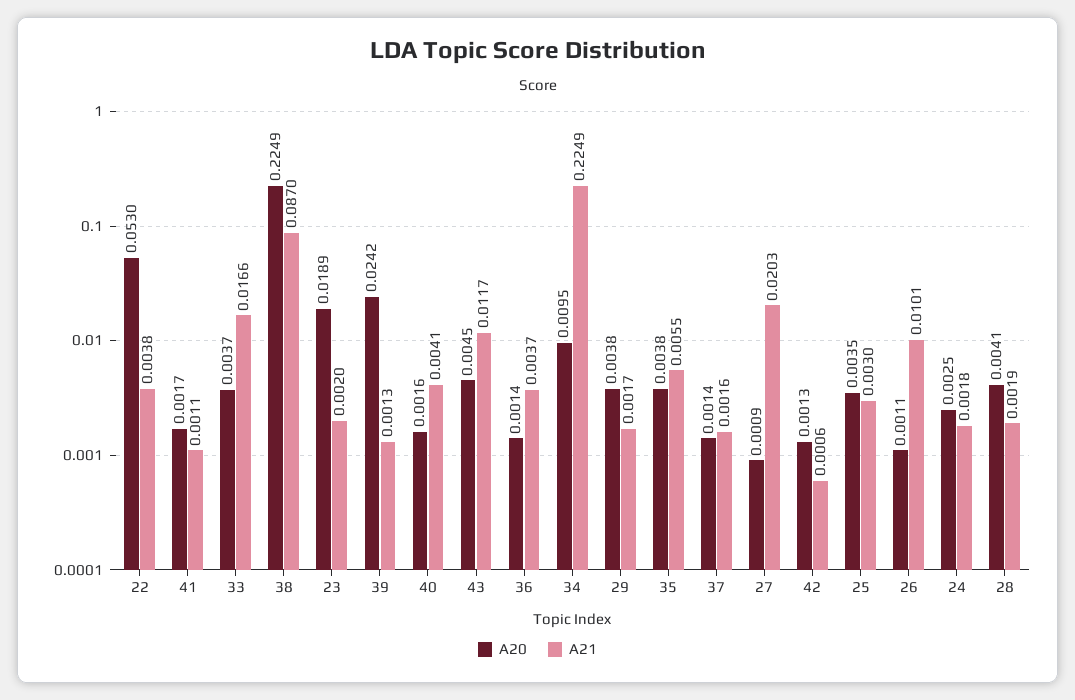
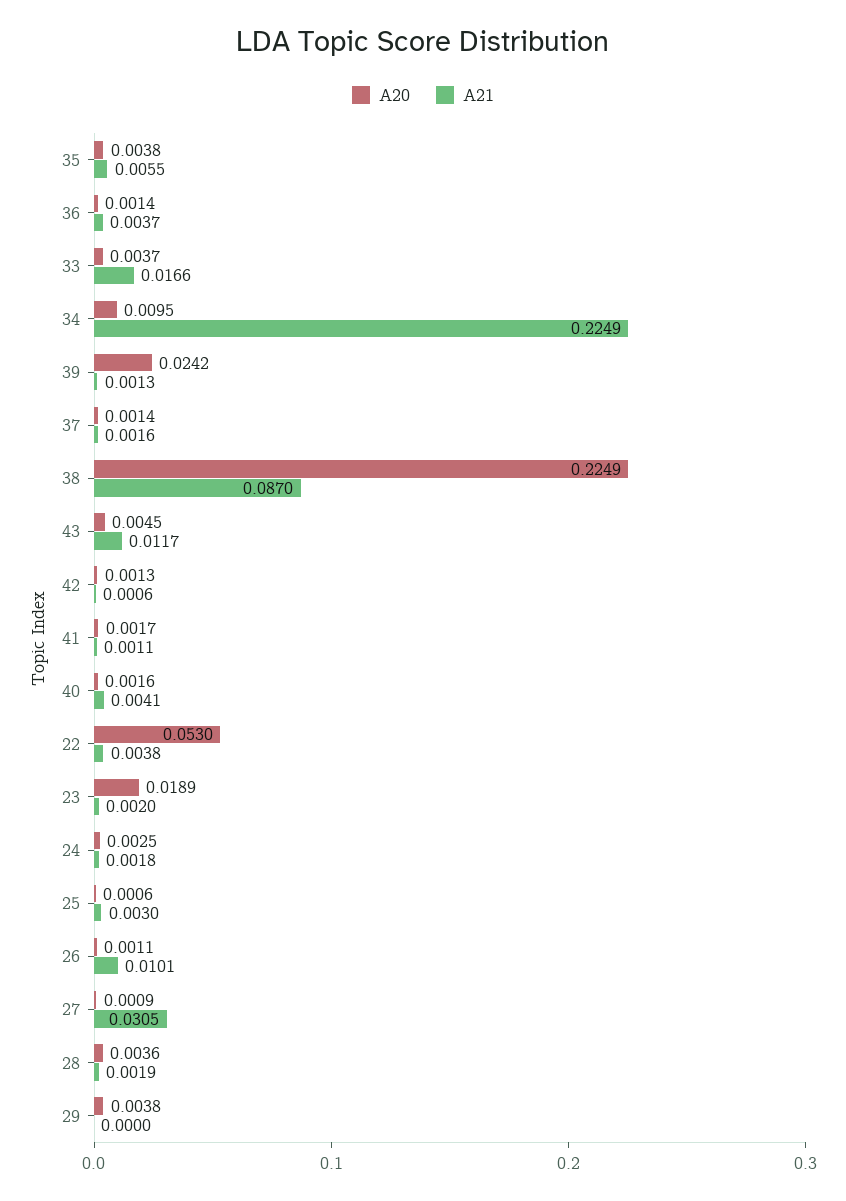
  {
    "A20": {
      "22": 0.053,
      "41": 0.0017,
      "33": 0.0037,
      "38": 0.2249,
      "23": 0.0189,
      "39": 0.0242,
      "40": 0.0016,
      "43": 0.0045,
      "36": 0.0014,
      "34": 0.0095,
      "29": 0.0038,
      "35": 0.0038,
      "37": 0.0014,
      "27": 0.0009,
      "42": 0.0013,
-     "25": 0.0035,
+     "25": 0.0006,
      "26": 0.0011,
      "24": 0.0025,
-     "28": 0.0041
+     "28": 0.0036
    },
    "A21": {
      "22": 0.0038,
      "41": 0.0011,
      "33": 0.0166,
      "38": 0.087,
      "23": 0.002,
      "39": 0.0013,
      "40": 0.0041,
      "43": 0.0117,
      "36": 0.0037,
      "34": 0.2249,
-     "29": 0.0017,
+     "29": 0,
      "35": 0.0055,
      "37": 0.0016,
-     "27": 0.0203,
+     "27": 0.0305,
      "42": 0.0006,
      "25": 0.003,
      "26": 0.0101,
      "24": 0.0018,
      "28": 0.0019
    }
  }

